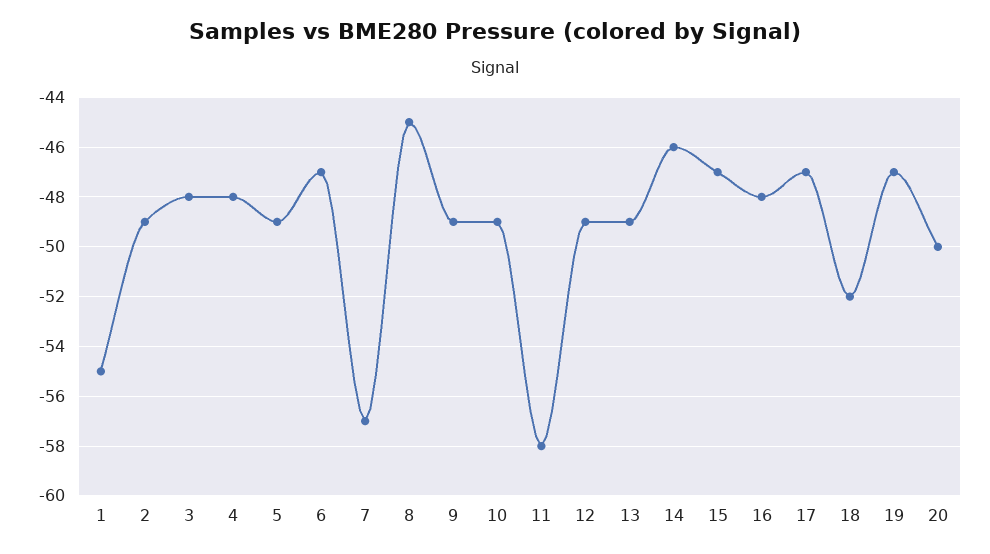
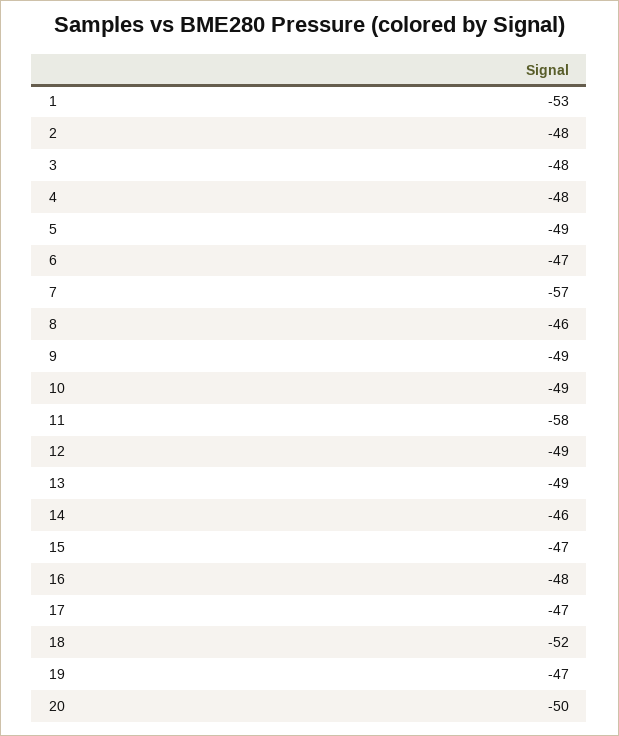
  {
-   "1": -55,
+   "1": -53,
-   "2": -49,
+   "2": -48,
    "3": -48,
    "4": -48,
    "5": -49,
    "6": -47,
    "7": -57,
-   "8": -45,
+   "8": -46,
    "9": -49,
    "10": -49,
    "11": -58,
    "12": -49,
    "13": -49,
    "14": -46,
    "15": -47,
    "16": -48,
    "17": -47,
    "18": -52,
    "19": -47,
    "20": -50
  }

